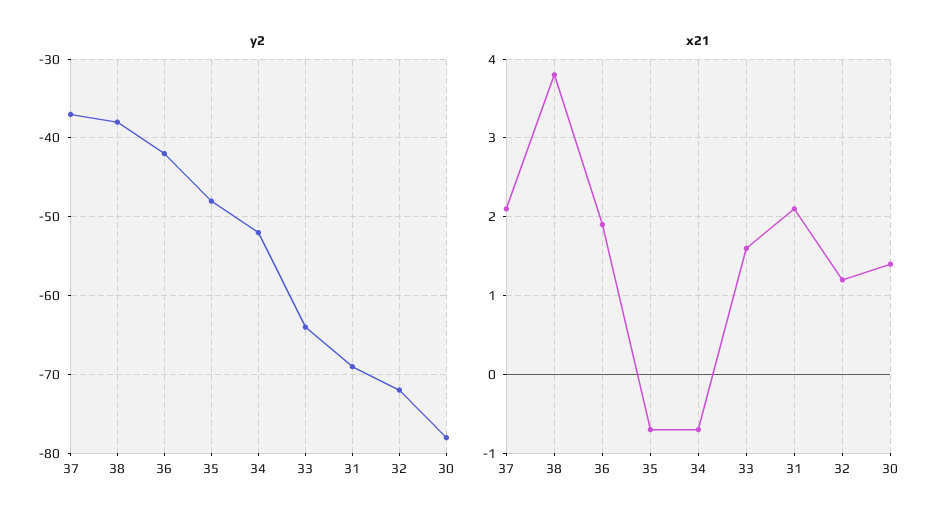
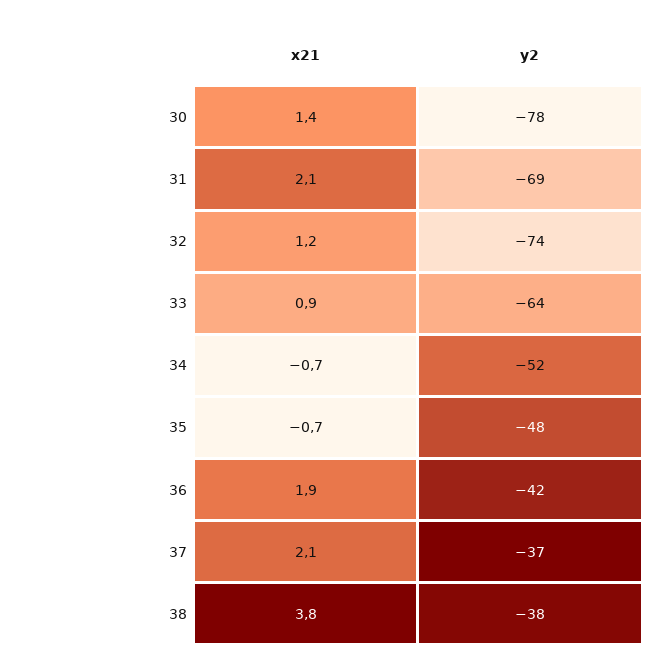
  {
    "y2": {
      "37": -37,
      "38": -38,
      "36": -42,
      "35": -48,
      "34": -52,
      "33": -64,
      "31": -69,
-     "32": -72,
+     "32": -74,
      "30": -78
    },
    "x21": {
      "37": 2.1,
      "38": 3.8,
      "36": 1.9,
      "35": -0.7,
      "34": -0.7,
-     "33": 1.6,
+     "33": 0.9,
      "31": 2.1,
      "32": 1.2,
      "30": 1.4
    }
  }

